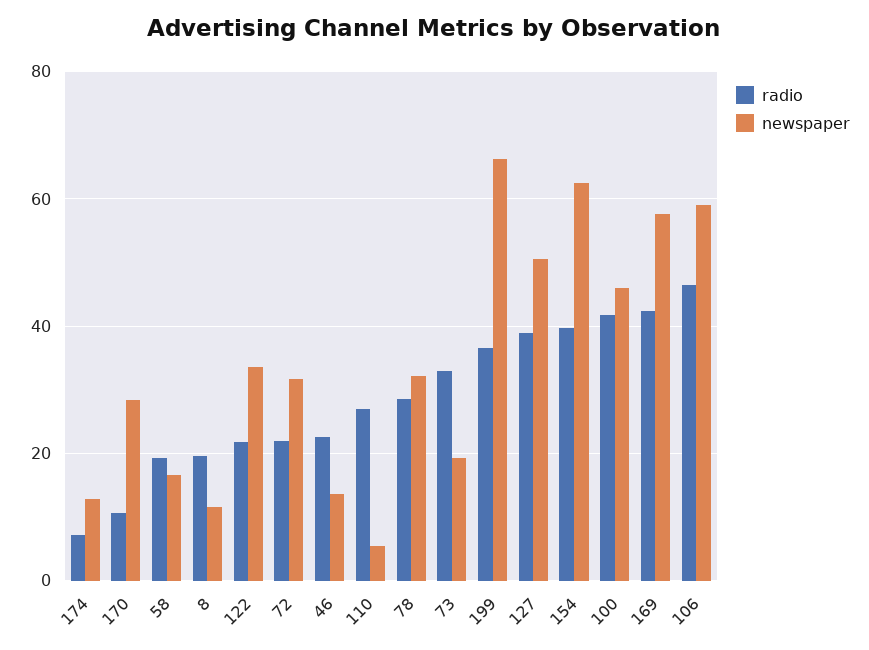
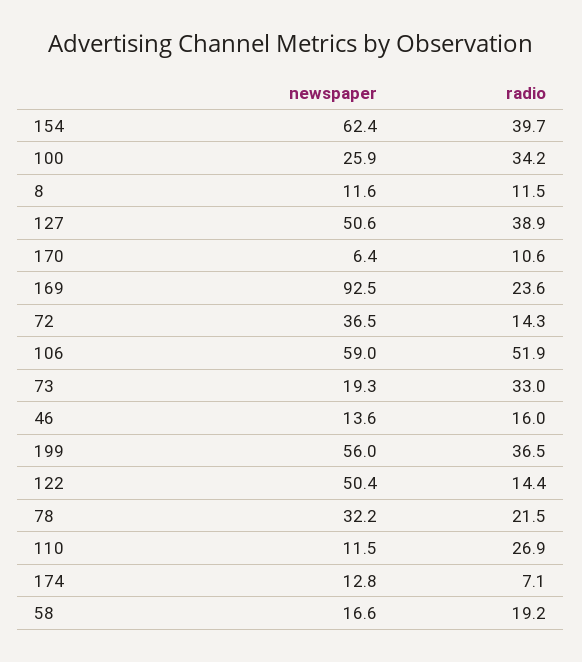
  {
    "radio": {
      "174": 7.1,
      "170": 10.6,
      "58": 19.2,
-     "8": 20,
+     "8": 11.5,
-     "122": 22,
+     "122": 14.4,
-     "72": 22,
+     "72": 14.3,
-     "46": 22,
+     "46": 16,
      "110": 26.9,
-     "78": 28,
+     "78": 21.5,
      "73": 33,
      "199": 36.5,
      "127": 38.9,
      "154": 39.7,
-     "100": 42,
+     "100": 34.2,
-     "169": 42,
+     "169": 23.6,
-     "106": 46
+     "106": 51.9
    },
    "newspaper": {
      "174": 12.8,
-     "170": 28,
+     "170": 6.4,
      "58": 16.6,
      "8": 11.6,
-     "122": 34,
+     "122": 50.4,
-     "72": 32,
+     "72": 36.5,
      "46": 13.6,
-     "110": 6,
+     "110": 11.5,
      "78": 32.2,
      "73": 19.3,
-     "199": 66,
+     "199": 56,
      "127": 50.6,
      "154": 62.4,
-     "100": 46,
+     "100": 25.9,
-     "169": 58,
+     "169": 92.5,
      "106": 59
    }
  }

